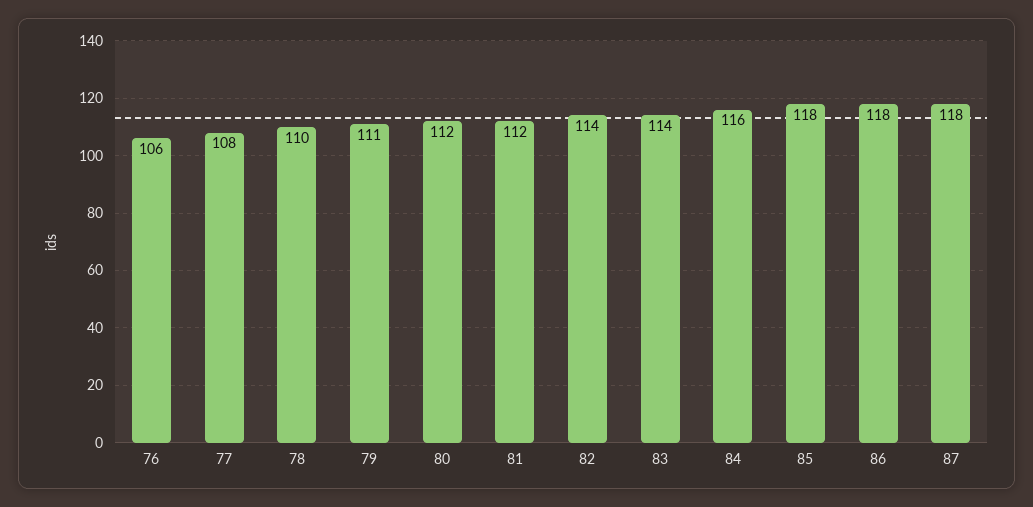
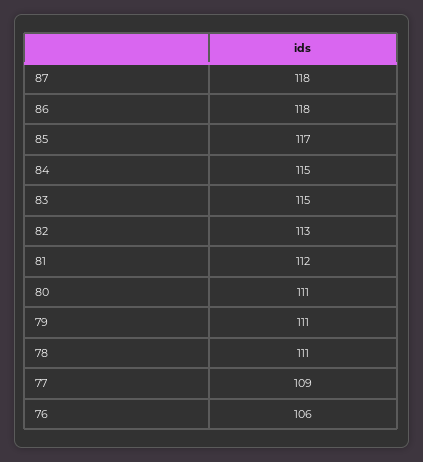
  {
    "76": 106,
-   "77": 108,
+   "77": 109,
-   "78": 110,
+   "78": 111,
    "79": 111,
-   "80": 112,
+   "80": 111,
    "81": 112,
-   "82": 114,
+   "82": 113,
-   "83": 114,
+   "83": 115,
-   "84": 116,
+   "84": 115,
-   "85": 118,
+   "85": 117,
    "86": 118,
    "87": 118
  }

